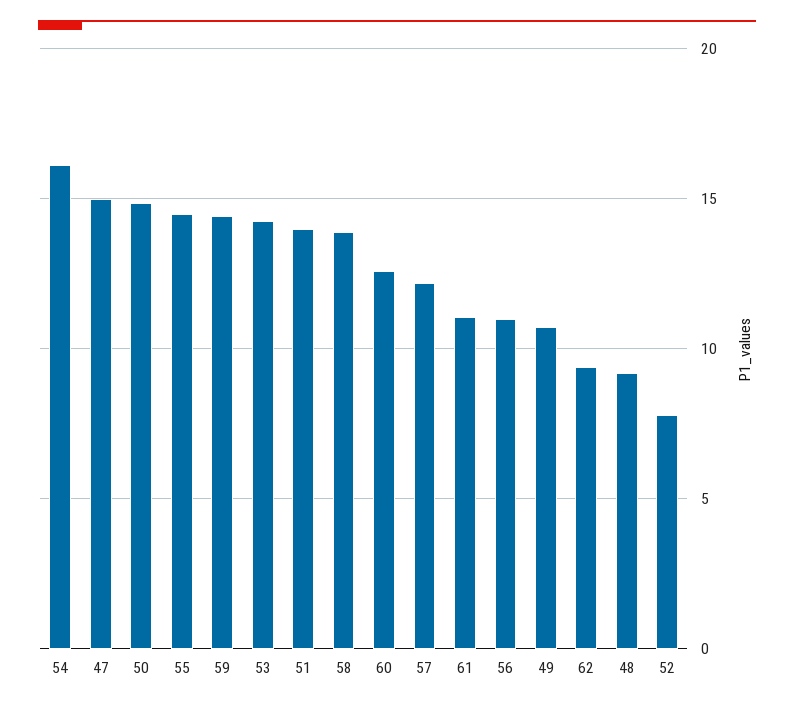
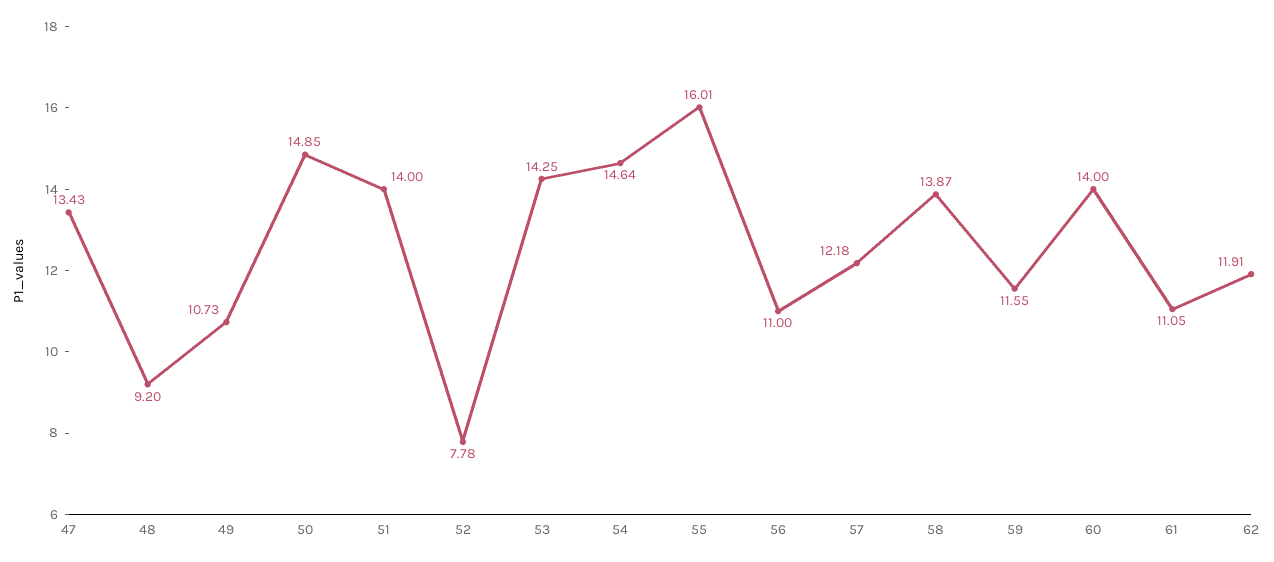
  {
-   "54": 16,
+   "54": 14.64,
-   "47": 15,
+   "47": 13.43,
    "50": 14.85,
-   "55": 14.5,
+   "55": 16.01,
-   "59": 14.5,
+   "59": 11.55,
    "53": 14.25,
    "51": 14,
    "58": 13.87,
-   "60": 12.5,
+   "60": 14,
    "57": 12.18,
    "61": 11.05,
    "56": 11,
    "49": 10.73,
-   "62": 9.5,
+   "62": 11.91,
    "48": 9.2,
    "52": 7.78
  }

